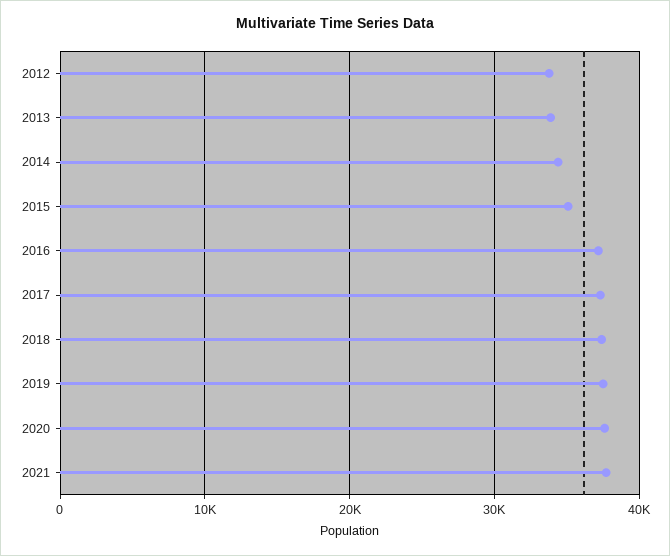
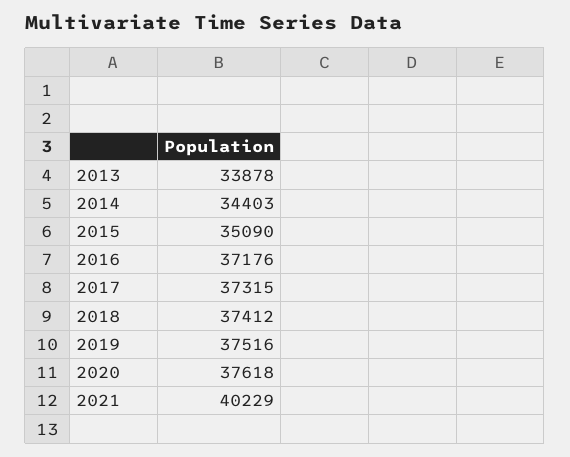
  {
-   "2012": 34000,
    "2013": 33878,
    "2014": 34403,
    "2015": 35090,
    "2016": 37176,
    "2017": 37315,
    "2018": 37412,
    "2019": 37516,
    "2020": 37618,
-   "2021": 38000
+   "2021": 40229
  }

